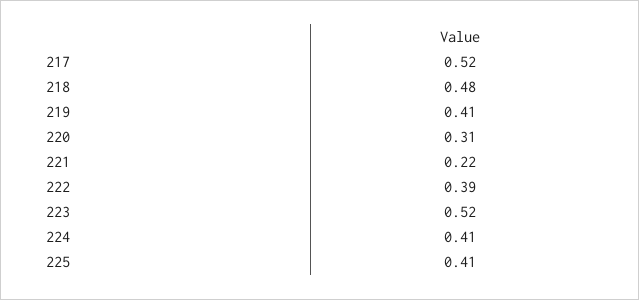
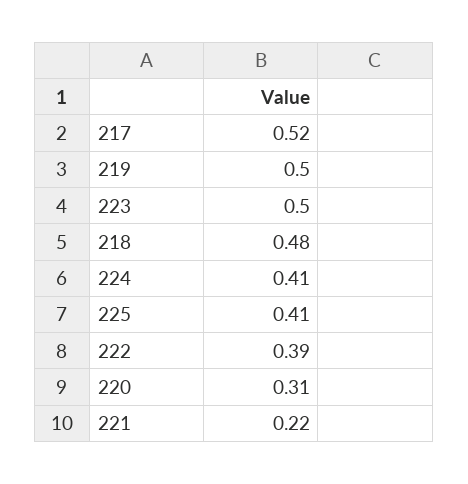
  {
    "217": 0.52,
    "218": 0.48,
-   "219": 0.41,
+   "219": 0.5,
    "220": 0.31,
    "221": 0.22,
    "222": 0.39,
-   "223": 0.52,
+   "223": 0.5,
    "224": 0.41,
    "225": 0.41
  }

